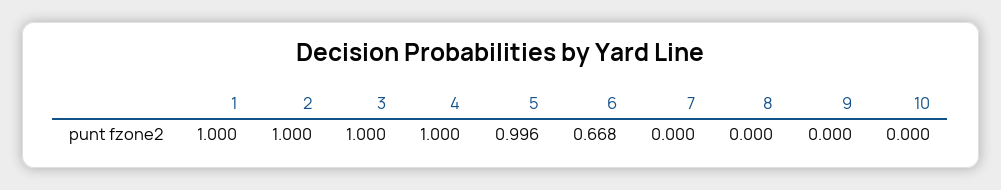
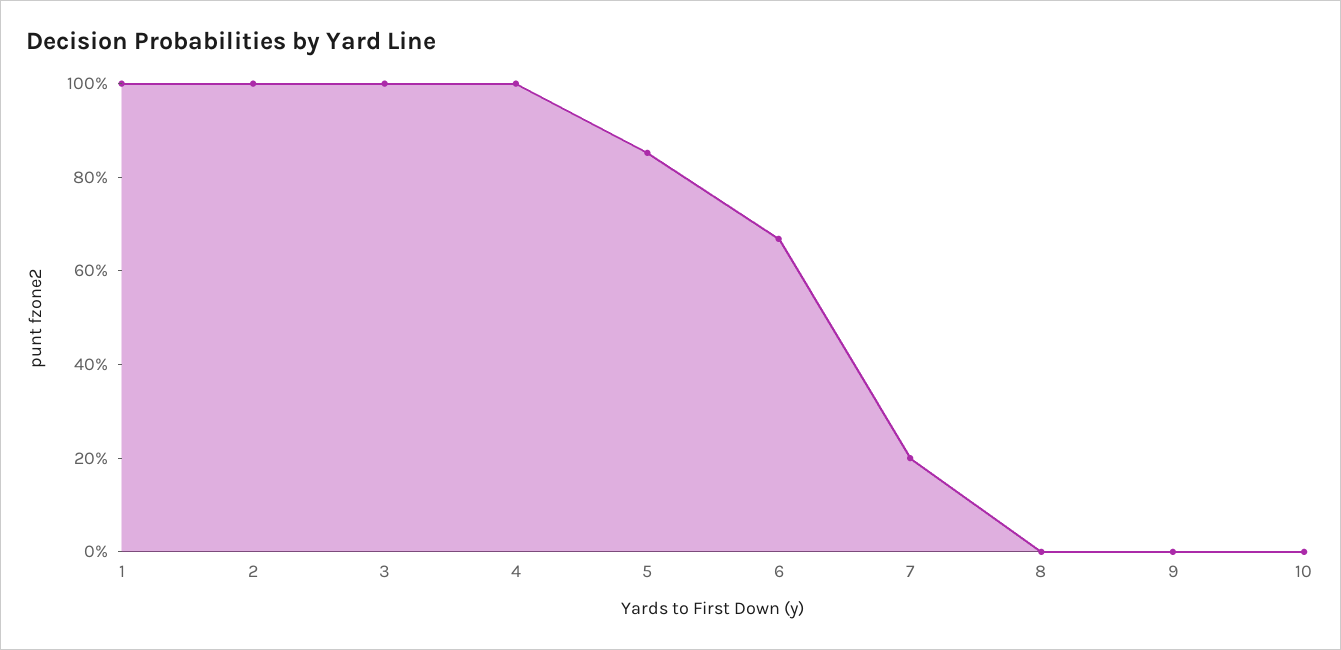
  {
    "1": 1,
    "2": 1,
    "3": 1,
    "4": 1,
-   "5": 0.996,
+   "5": 0.85,
    "6": 0.668,
-   "7": 0,
+   "7": 0.2,
    "8": 0,
    "9": 0,
    "10": 0
  }

